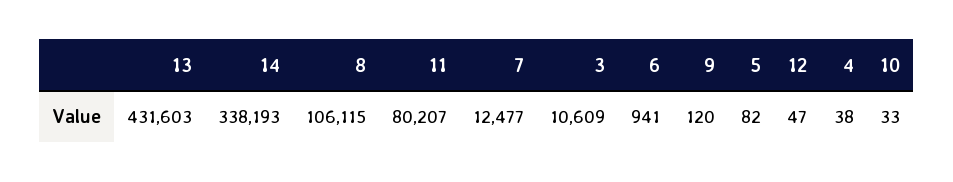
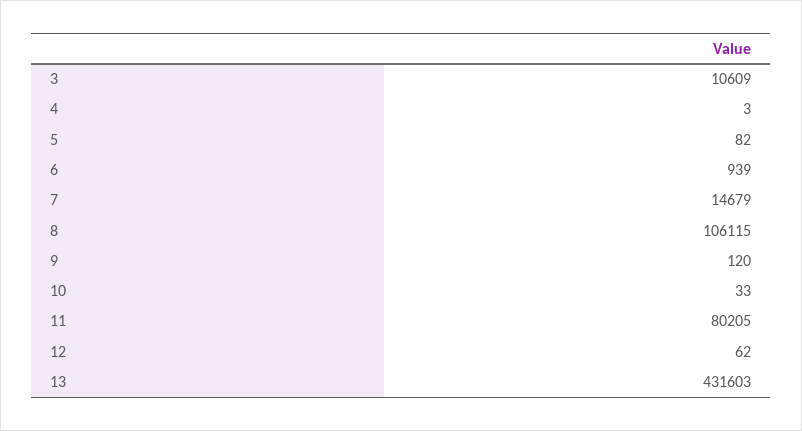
  {
    "13": 431603,
-   "14": 338193,
    "8": 106115,
-   "11": 80207,
+   "11": 80205,
-   "7": 12477,
+   "7": 14679,
    "3": 10609,
-   "6": 941,
+   "6": 939,
    "9": 120,
    "5": 82,
-   "12": 47,
+   "12": 62,
-   "4": 38,
+   "4": 3,
    "10": 33
  }

